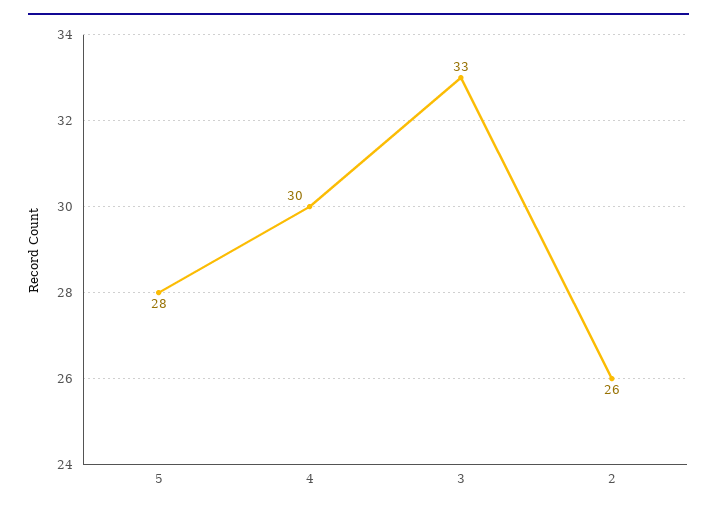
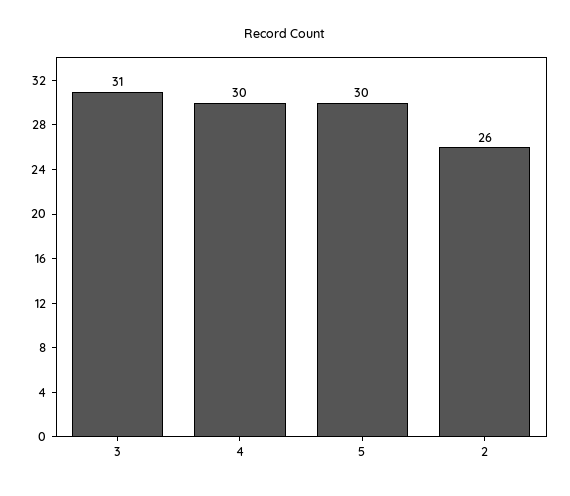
  {
-   "5": 28,
+   "5": 30,
    "4": 30,
-   "3": 33,
+   "3": 31,
    "2": 26
  }

